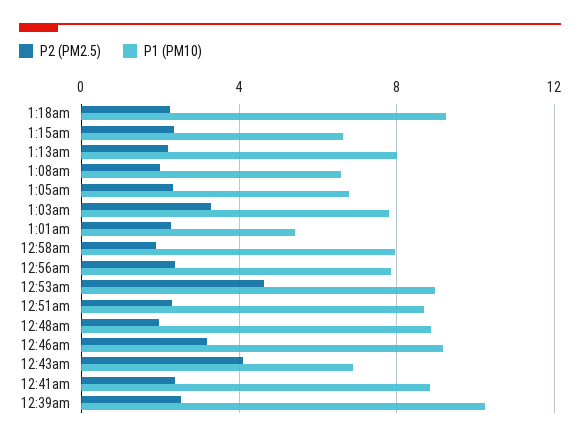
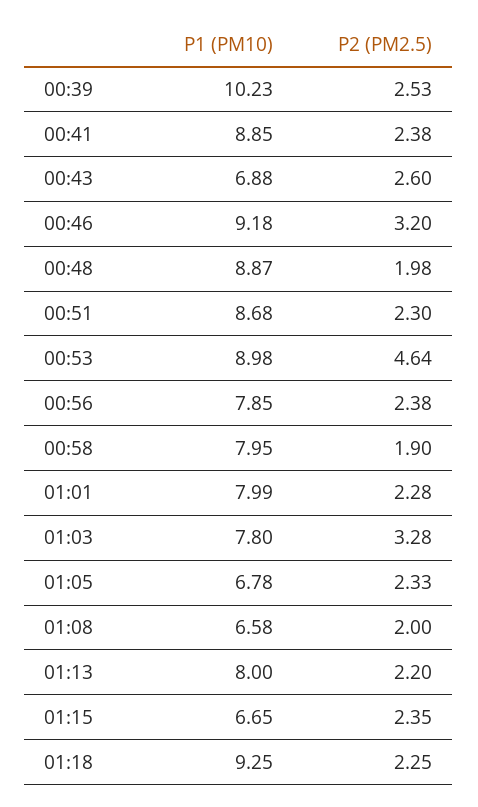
  {
    "P2 (PM2.5)": {
      "1:18am": 2.25,
      "1:15am": 2.35,
      "1:13am": 2.2,
      "1:08am": 2,
      "1:05am": 2.33,
      "1:03am": 3.28,
      "1:01am": 2.28,
      "12:58am": 1.9,
      "12:56am": 2.38,
      "12:53am": 4.64,
      "12:51am": 2.3,
      "12:48am": 1.98,
      "12:46am": 3.2,
-     "12:43am": 4,
+     "12:43am": 2.6,
      "12:41am": 2.38,
      "12:39am": 2.53
    },
    "P1 (PM10)": {
      "1:18am": 9.25,
      "1:15am": 6.65,
      "1:13am": 8,
      "1:08am": 6.58,
      "1:05am": 6.78,
      "1:03am": 7.8,
-     "1:01am": 5.5,
+     "1:01am": 7.99,
      "12:58am": 7.95,
      "12:56am": 7.85,
      "12:53am": 8.98,
      "12:51am": 8.68,
      "12:48am": 8.87,
      "12:46am": 9.18,
      "12:43am": 6.88,
      "12:41am": 8.85,
      "12:39am": 10.23
    }
  }

